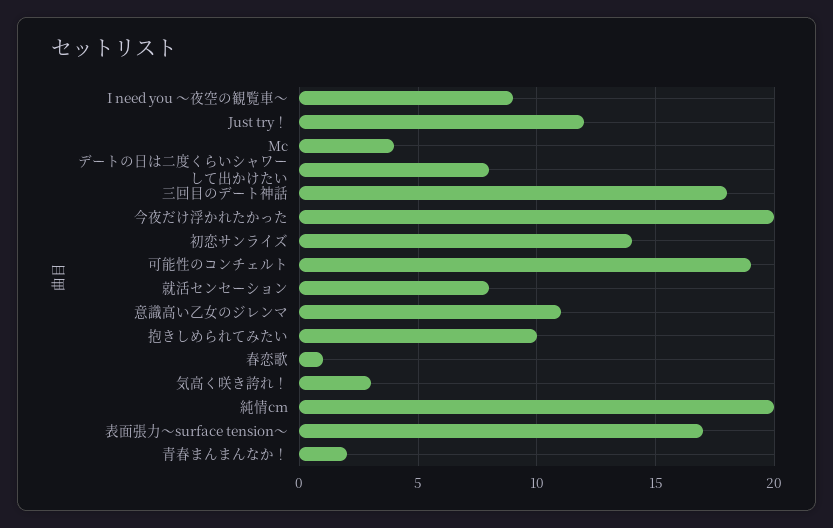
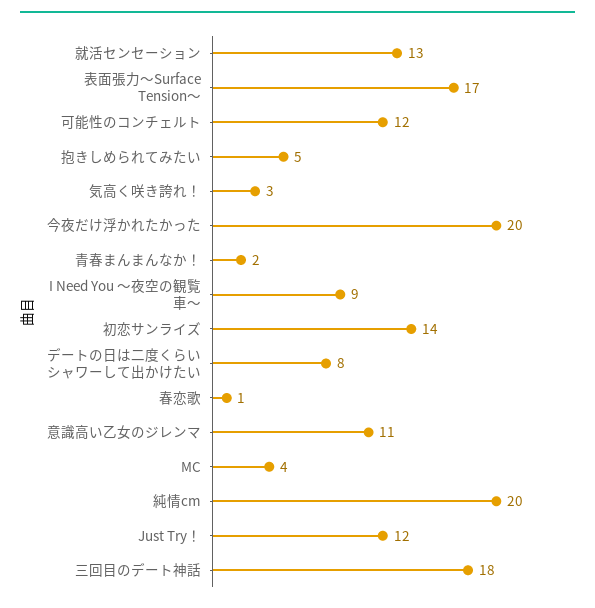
  {
    "I need you 〜夜空の観覧車〜": 9,
    "Just try！": 12,
    "Mc": 4,
    "デートの日は二度くらいシャワーして出かけたい": 8,
    "三回目のデート神話": 18,
    "今夜だけ浮かれたかった": 20,
    "初恋サンライズ": 14,
-   "可能性のコンチェルト": 19,
+   "可能性のコンチェルト": 12,
-   "就活センセーション": 8,
+   "就活センセーション": 13,
    "意識高い乙女のジレンマ": 11,
-   "抱きしめられてみたい": 10,
+   "抱きしめられてみたい": 5,
    "春恋歌": 1,
    "気高く咲き誇れ！": 3,
    "純情cm": 20,
    "表面張力〜surface tension〜": 17,
    "青春まんまんなか！": 2
  }

